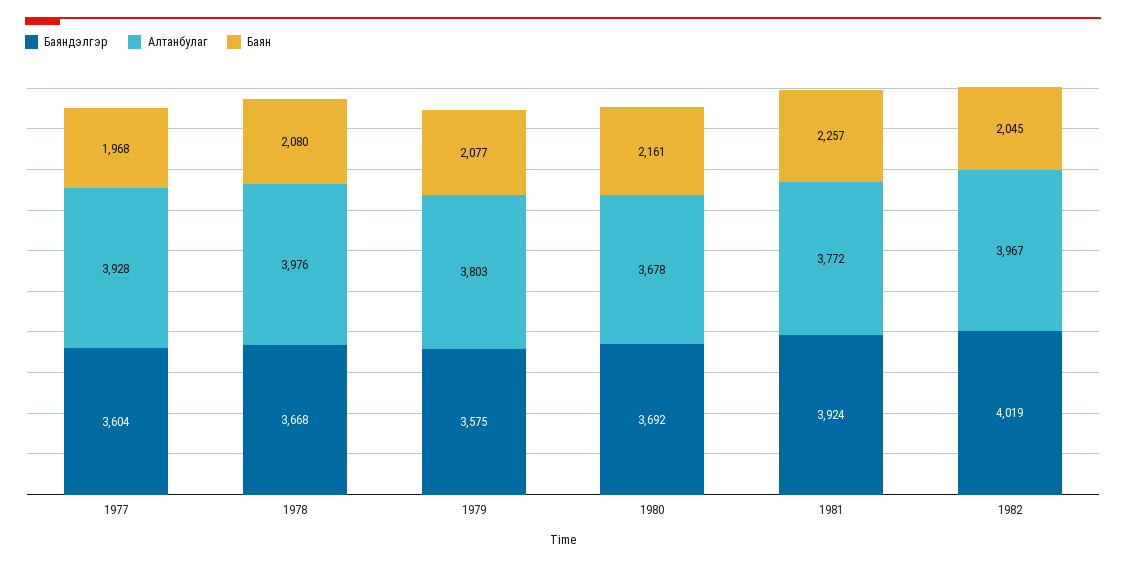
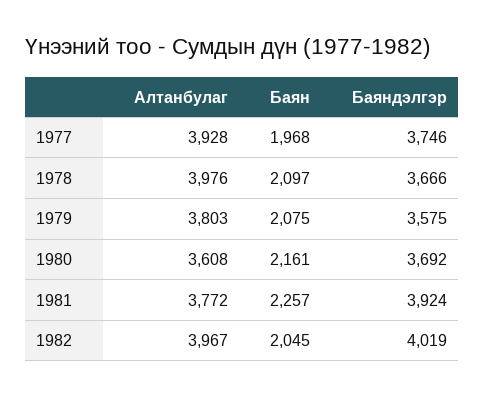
  {
    "Баяндэлгэр": {
-     "1977": 3604,
+     "1977": 3746,
-     "1978": 3668,
+     "1978": 3666,
      "1979": 3575,
      "1980": 3692,
      "1981": 3924,
      "1982": 4019
    },
    "Алтанбулаг": {
      "1977": 3928,
      "1978": 3976,
      "1979": 3803,
-     "1980": 3678,
+     "1980": 3608,
      "1981": 3772,
      "1982": 3967
    },
    "Баян": {
      "1977": 1968,
-     "1978": 2080,
+     "1978": 2097,
-     "1979": 2077,
+     "1979": 2075,
      "1980": 2161,
      "1981": 2257,
      "1982": 2045
    }
  }

